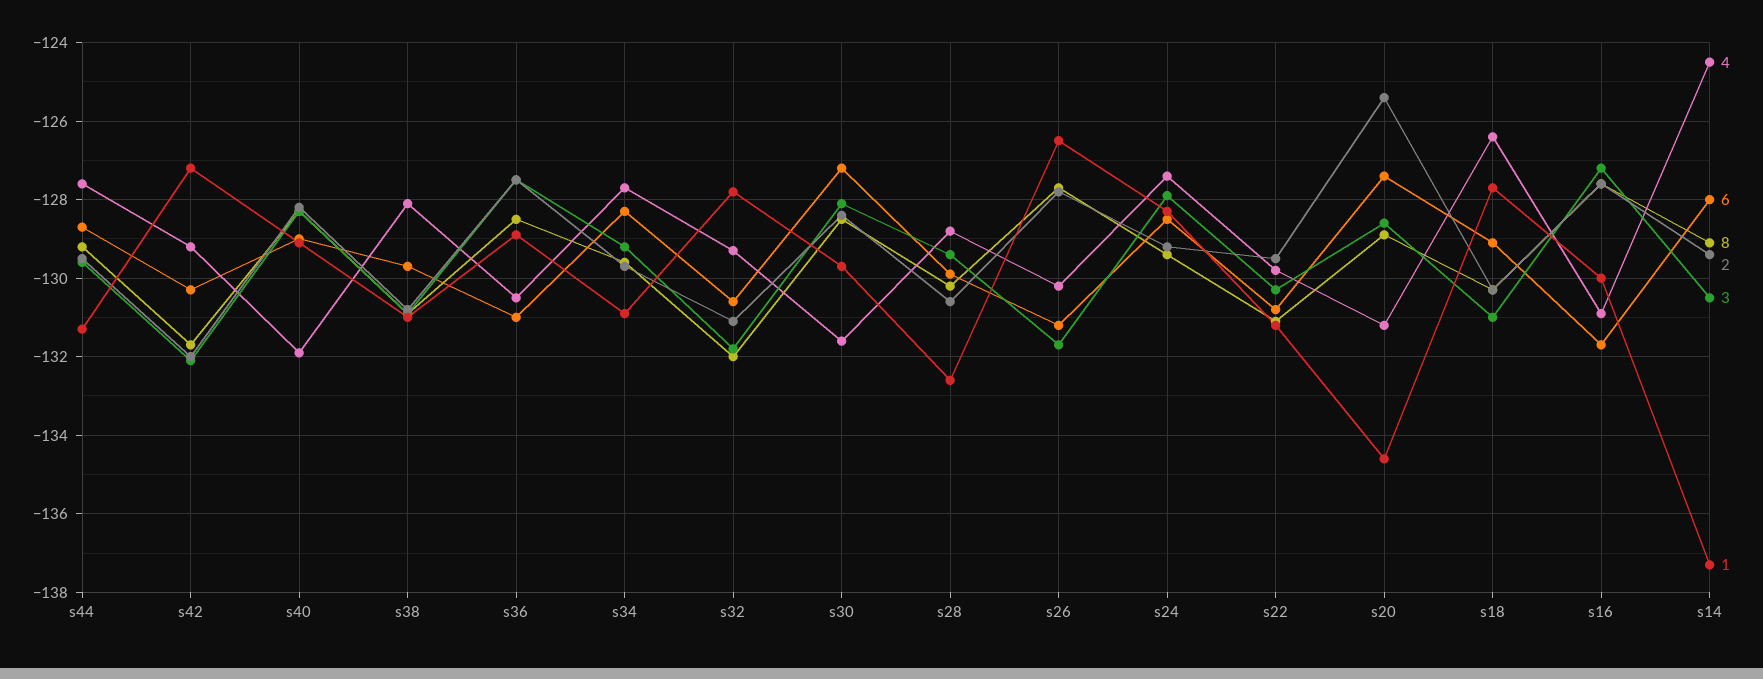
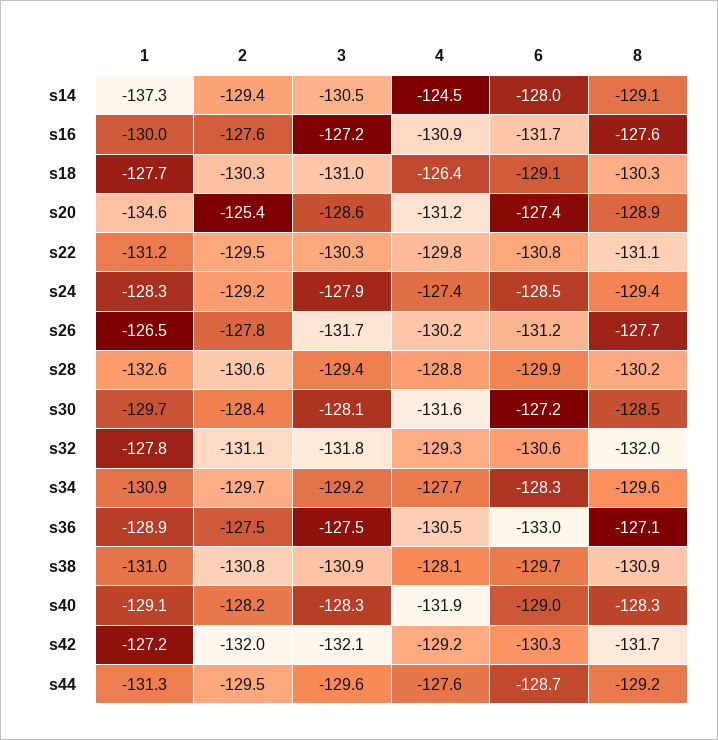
  {
    "4": {
      "s44": -127.6,
      "s42": -129.2,
      "s40": -131.9,
      "s38": -128.1,
      "s36": -130.5,
      "s34": -127.7,
      "s32": -129.3,
      "s30": -131.6,
      "s28": -128.8,
      "s26": -130.2,
      "s24": -127.4,
      "s22": -129.8,
      "s20": -131.2,
      "s18": -126.4,
      "s16": -130.9,
      "s14": -124.5
    },
    "6": {
      "s44": -128.7,
      "s42": -130.3,
      "s40": -129,
      "s38": -129.7,
-     "s36": -131,
+     "s36": -133,
      "s34": -128.3,
      "s32": -130.6,
      "s30": -127.2,
      "s28": -129.9,
      "s26": -131.2,
      "s24": -128.5,
      "s22": -130.8,
      "s20": -127.4,
      "s18": -129.1,
      "s16": -131.7,
      "s14": -128
    },
    "8": {
      "s44": -129.2,
      "s42": -131.7,
      "s40": -128.3,
      "s38": -130.9,
-     "s36": -128.5,
+     "s36": -127.1,
      "s34": -129.6,
      "s32": -132,
      "s30": -128.5,
      "s28": -130.2,
      "s26": -127.7,
      "s24": -129.4,
      "s22": -131.1,
      "s20": -128.9,
      "s18": -130.3,
      "s16": -127.6,
      "s14": -129.1
    },
    "2": {
      "s44": -129.5,
      "s42": -132,
      "s40": -128.2,
      "s38": -130.8,
      "s36": -127.5,
      "s34": -129.7,
      "s32": -131.1,
      "s30": -128.4,
      "s28": -130.6,
      "s26": -127.8,
      "s24": -129.2,
      "s22": -129.5,
      "s20": -125.4,
      "s18": -130.3,
      "s16": -127.6,
      "s14": -129.4
    },
    "3": {
      "s44": -129.6,
      "s42": -132.1,
      "s40": -128.3,
      "s38": -130.9,
      "s36": -127.5,
      "s34": -129.2,
      "s32": -131.8,
      "s30": -128.1,
      "s28": -129.4,
      "s26": -131.7,
      "s24": -127.9,
      "s22": -130.3,
      "s20": -128.6,
      "s18": -131,
      "s16": -127.2,
      "s14": -130.5
    },
    "1": {
      "s44": -131.3,
      "s42": -127.2,
      "s40": -129.1,
      "s38": -131,
      "s36": -128.9,
      "s34": -130.9,
      "s32": -127.8,
      "s30": -129.7,
      "s28": -132.6,
      "s26": -126.5,
      "s24": -128.3,
      "s22": -131.2,
      "s20": -134.6,
      "s18": -127.7,
      "s16": -130,
      "s14": -137.3
    }
  }

